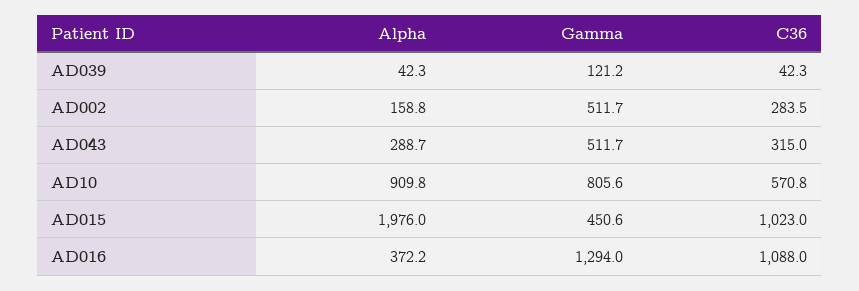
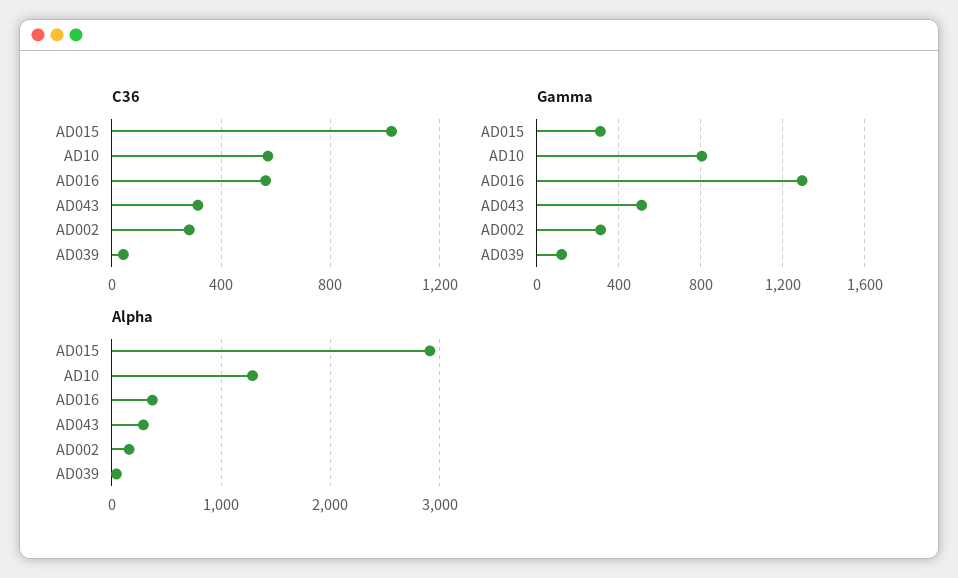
  {
    "Alpha": {
      "AD039": 42.3,
      "AD002": 158.8,
      "AD043": 288.7,
-     "AD10": 909.8,
+     "AD10": 1300,
-     "AD015": 1976,
+     "AD015": 2900,
      "AD016": 372.2
    },
    "Gamma": {
      "AD039": 121.2,
-     "AD002": 511.7,
+     "AD002": 300,
      "AD043": 511.7,
      "AD10": 805.6,
-     "AD015": 450.6,
+     "AD015": 300,
      "AD016": 1294
    },
    "C36": {
      "AD039": 42.3,
      "AD002": 283.5,
      "AD043": 315,
      "AD10": 570.8,
      "AD015": 1023,
-     "AD016": 1088
+     "AD016": 550
    }
  }

